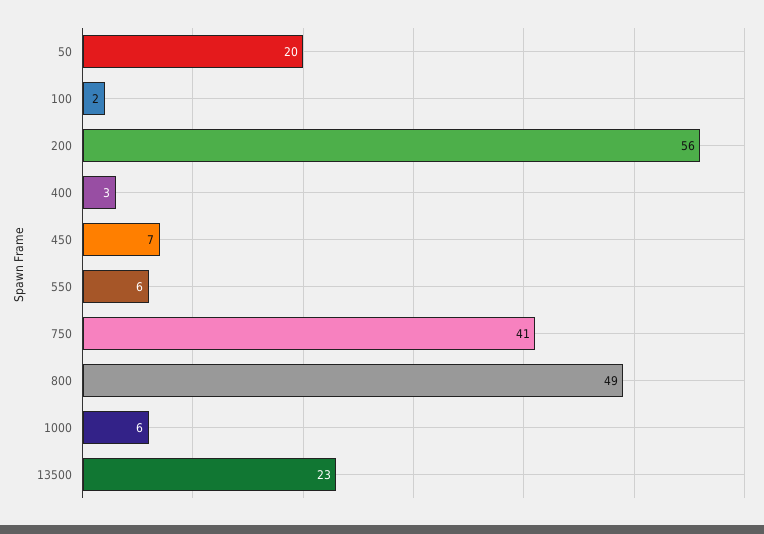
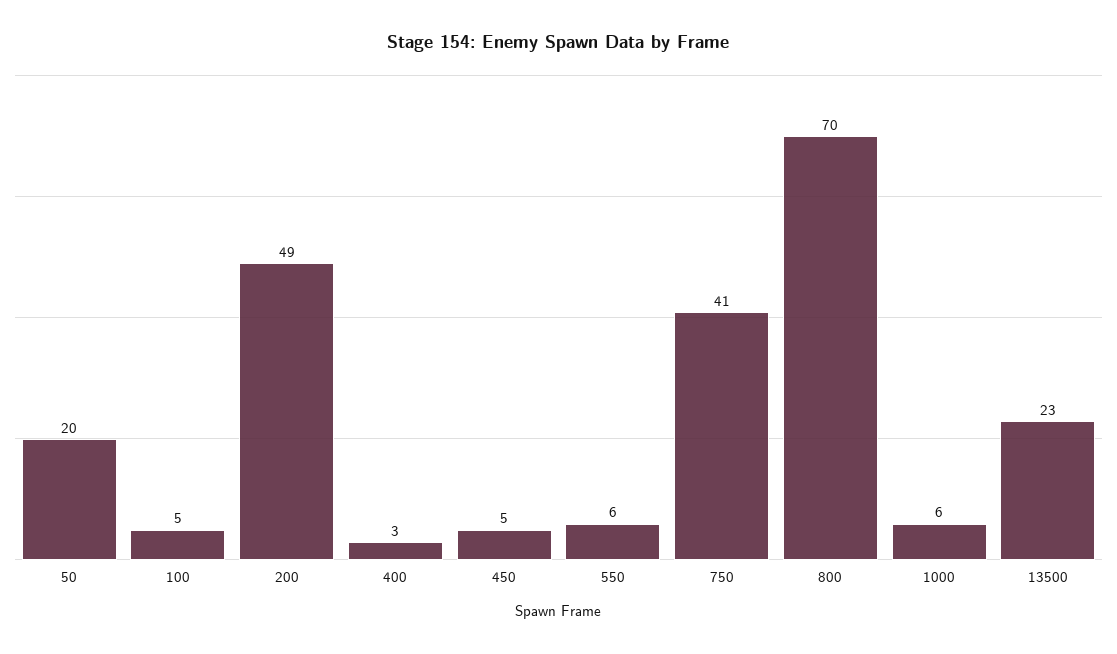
  {
    "50": 20,
-   "100": 2,
+   "100": 5,
-   "200": 56,
+   "200": 49,
    "400": 3,
-   "450": 7,
+   "450": 5,
    "550": 6,
    "750": 41,
-   "800": 49,
+   "800": 70,
    "1000": 6,
    "13500": 23
  }

